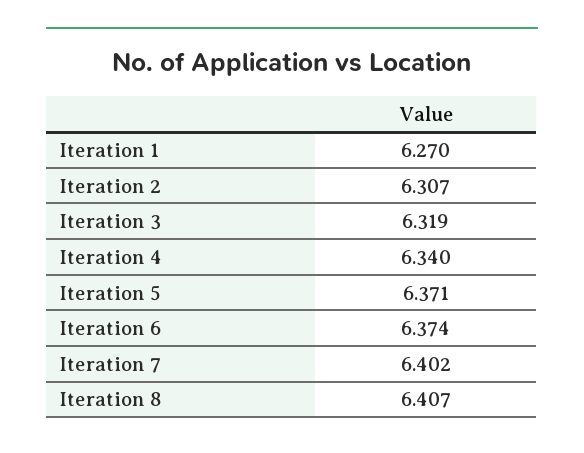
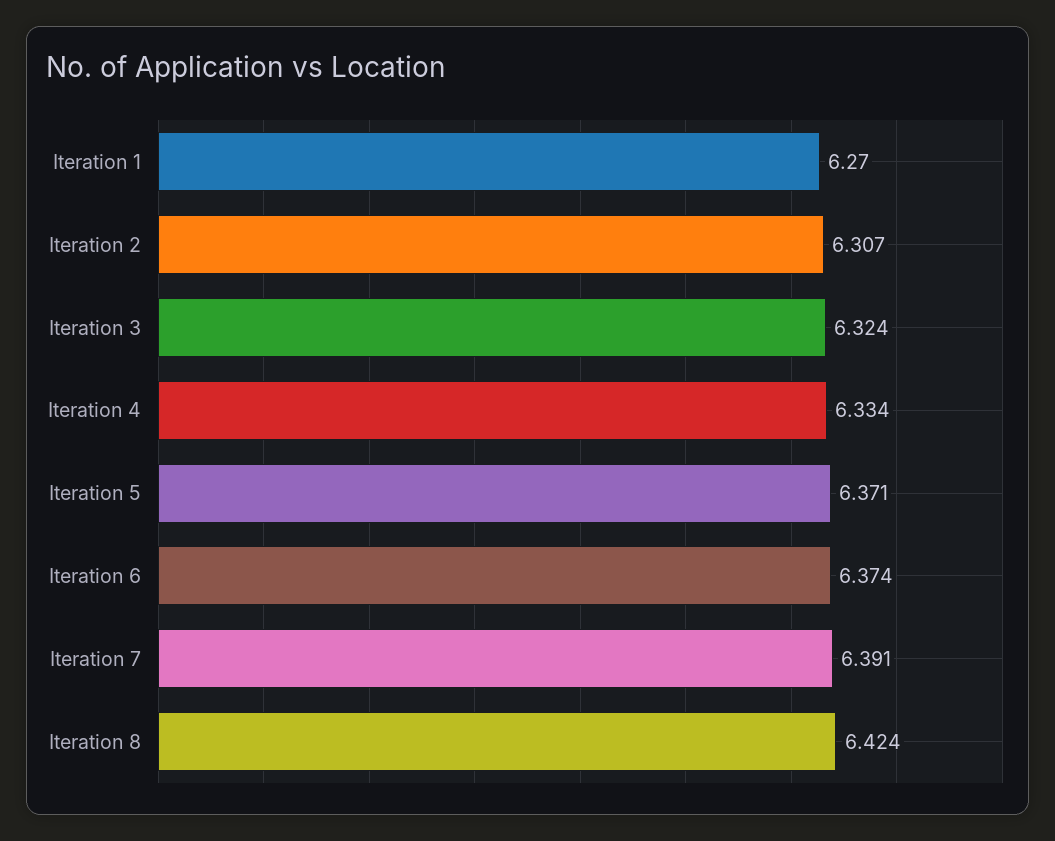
  {
    "Iteration 1": 6.27,
    "Iteration 2": 6.307,
-   "Iteration 3": 6.319,
+   "Iteration 3": 6.324,
-   "Iteration 4": 6.34,
+   "Iteration 4": 6.334,
    "Iteration 5": 6.371,
    "Iteration 6": 6.374,
-   "Iteration 7": 6.402,
+   "Iteration 7": 6.391,
-   "Iteration 8": 6.407
+   "Iteration 8": 6.424
  }

